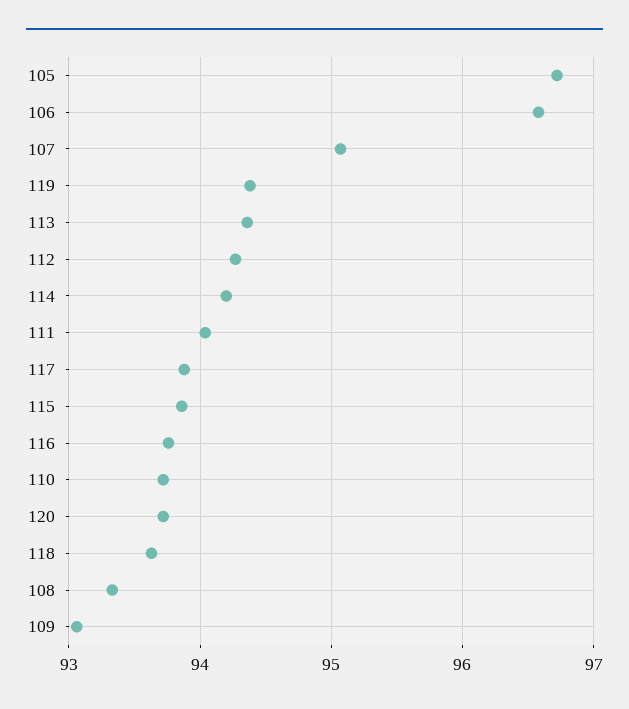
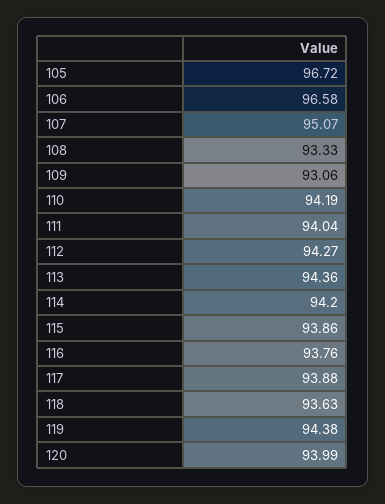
  {
    "105": 96.72,
    "106": 96.58,
    "107": 95.07,
    "119": 94.38,
    "113": 94.36,
    "112": 94.27,
    "114": 94.2,
    "111": 94.04,
    "117": 93.88,
    "115": 93.86,
    "116": 93.76,
-   "110": 93.7,
+   "110": 94.19,
-   "120": 93.7,
+   "120": 93.99,
    "118": 93.63,
    "108": 93.33,
    "109": 93.06
  }

